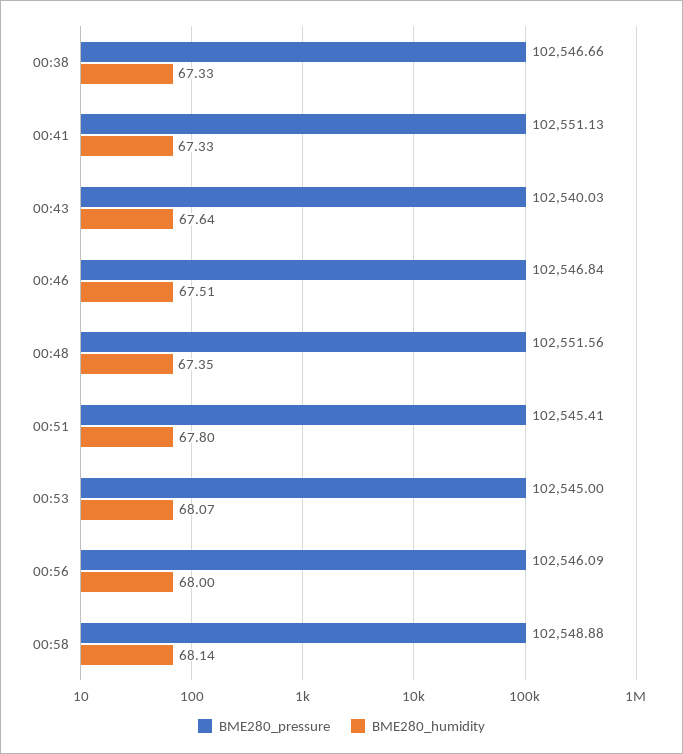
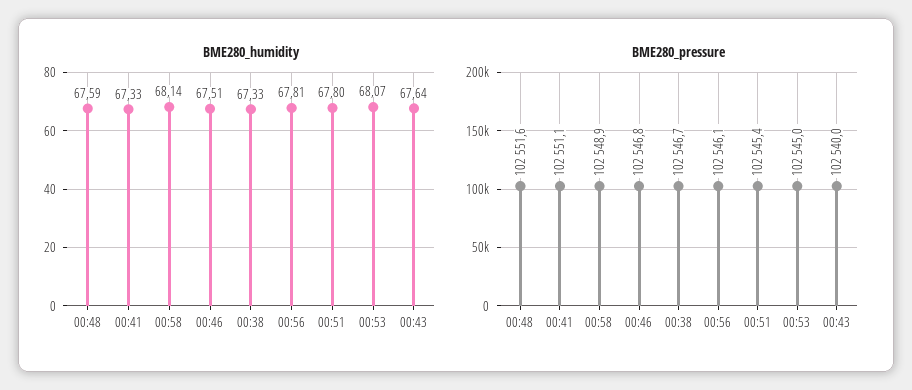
  {
    "BME280_pressure": {
      "00:38": 102546.66,
      "00:41": 102551.13,
      "00:43": 102540.03,
      "00:46": 102546.84,
      "00:48": 102551.56,
      "00:51": 102545.41,
      "00:53": 102545,
      "00:56": 102546.09,
      "00:58": 102548.88
    },
    "BME280_humidity": {
      "00:38": 67.33,
      "00:41": 67.33,
      "00:43": 67.64,
      "00:46": 67.51,
-     "00:48": 67.35,
+     "00:48": 67.59,
      "00:51": 67.8,
      "00:53": 68.07,
-     "00:56": 68,
+     "00:56": 67.81,
      "00:58": 68.14
    }
  }

